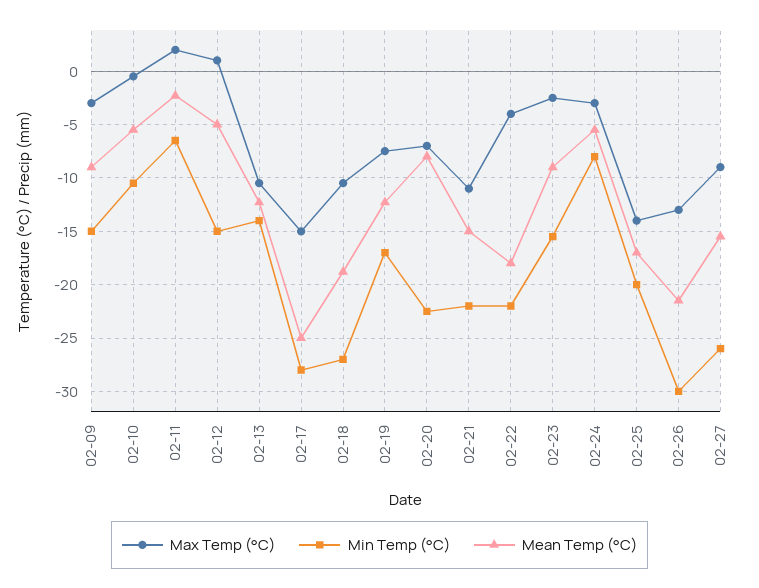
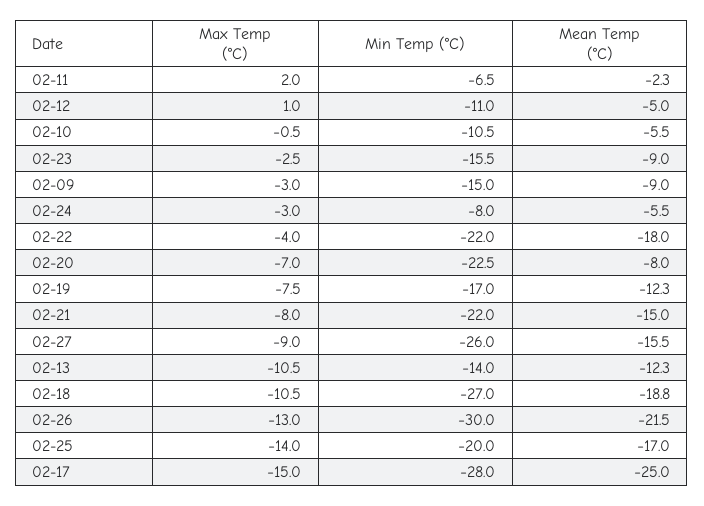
  {
    "Max Temp (°C)": {
      "02-09": -3,
      "02-10": -0.5,
      "02-11": 2,
      "02-12": 1,
      "02-13": -10.5,
      "02-17": -15,
      "02-18": -10.5,
      "02-19": -7.5,
      "02-20": -7,
-     "02-21": -11,
+     "02-21": -8,
      "02-22": -4,
      "02-23": -2.5,
      "02-24": -3,
      "02-25": -14,
      "02-26": -13,
      "02-27": -9
    },
    "Min Temp (°C)": {
      "02-09": -15,
      "02-10": -10.5,
      "02-11": -6.5,
-     "02-12": -15,
+     "02-12": -11,
      "02-13": -14,
      "02-17": -28,
      "02-18": -27,
      "02-19": -17,
      "02-20": -22.5,
      "02-21": -22,
      "02-22": -22,
      "02-23": -15.5,
      "02-24": -8,
      "02-25": -20,
      "02-26": -30,
      "02-27": -26
    },
    "Mean Temp (°C)": {
      "02-09": -9,
      "02-10": -5.5,
      "02-11": -2.3,
      "02-12": -5,
      "02-13": -12.3,
      "02-17": -25,
      "02-18": -18.8,
      "02-19": -12.3,
      "02-20": -8,
      "02-21": -15,
      "02-22": -18,
      "02-23": -9,
      "02-24": -5.5,
      "02-25": -17,
      "02-26": -21.5,
      "02-27": -15.5
    }
  }

